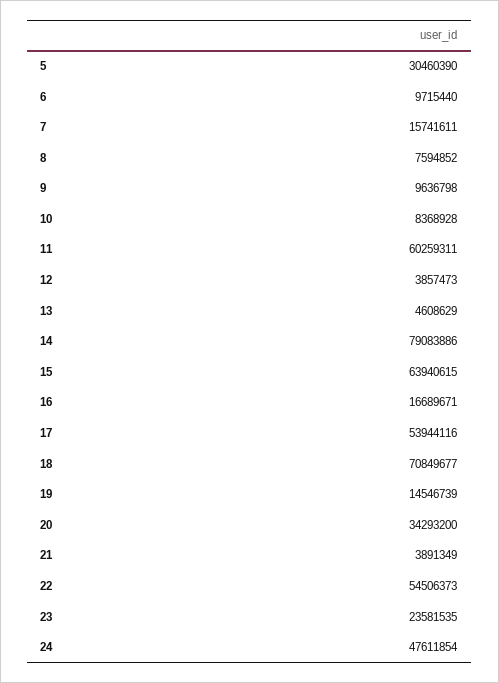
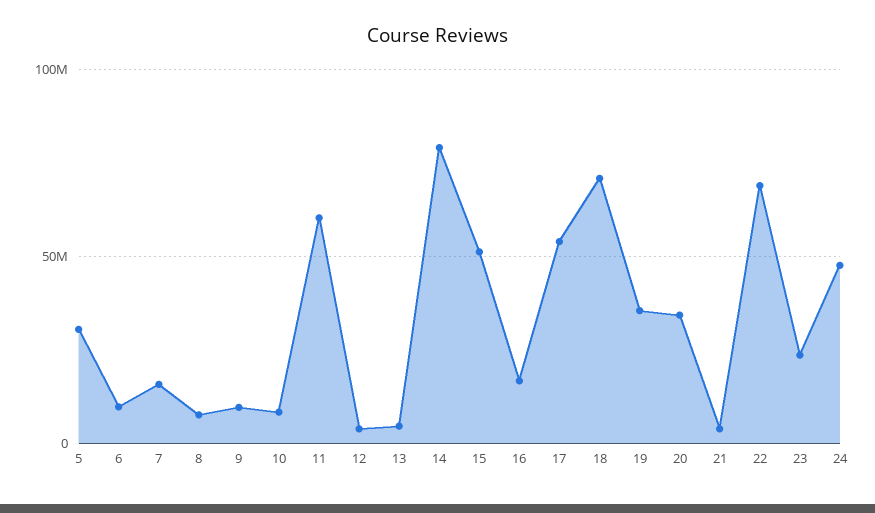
  {
    "5": 30460390,
    "6": 9715440,
    "7": 15741611,
    "8": 7594852,
    "9": 9636798,
    "10": 8368928,
    "11": 60259311,
    "12": 3857473,
    "13": 4608629,
    "14": 79083886,
-   "15": 63940615,
+   "15": 50000000,
    "16": 16689671,
    "17": 53944116,
    "18": 70849677,
-   "19": 14546739,
+   "19": 35000000,
    "20": 34293200,
    "21": 3891349,
-   "22": 54506373,
+   "22": 70000000,
    "23": 23581535,
    "24": 47611854
  }

